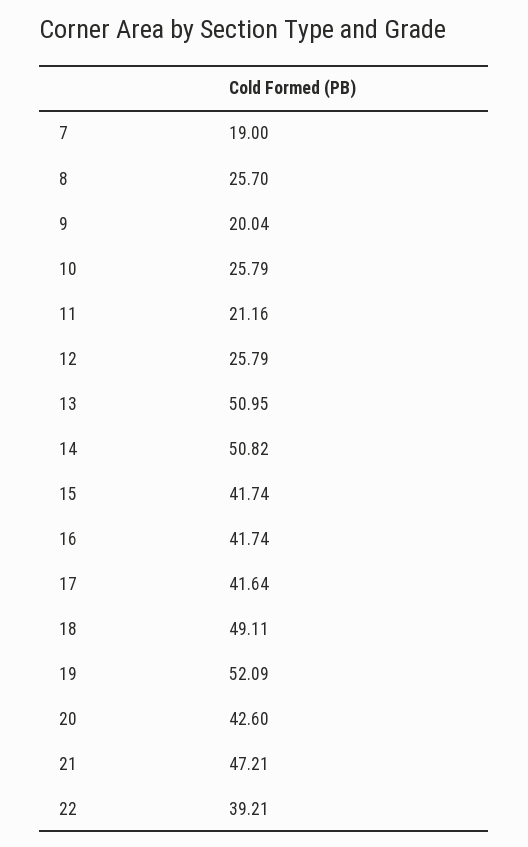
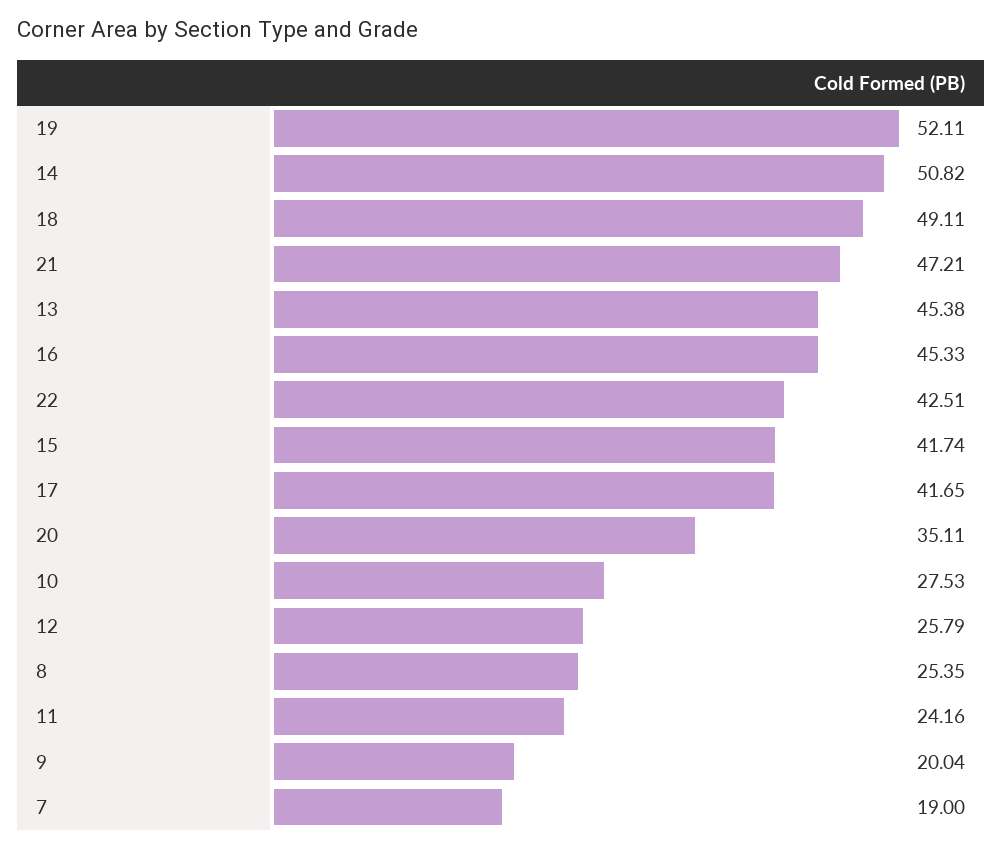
  {
    "7": 19,
-   "8": 25.7,
+   "8": 25.35,
    "9": 20.04,
-   "10": 25.79,
+   "10": 27.53,
-   "11": 21.16,
+   "11": 24.16,
    "12": 25.79,
-   "13": 50.95,
+   "13": 45.38,
    "14": 50.82,
    "15": 41.74,
-   "16": 41.74,
+   "16": 45.33,
-   "17": 41.64,
+   "17": 41.65,
    "18": 49.11,
-   "19": 52.09,
+   "19": 52.11,
-   "20": 42.6,
+   "20": 35.11,
    "21": 47.21,
-   "22": 39.21
+   "22": 42.51
  }

